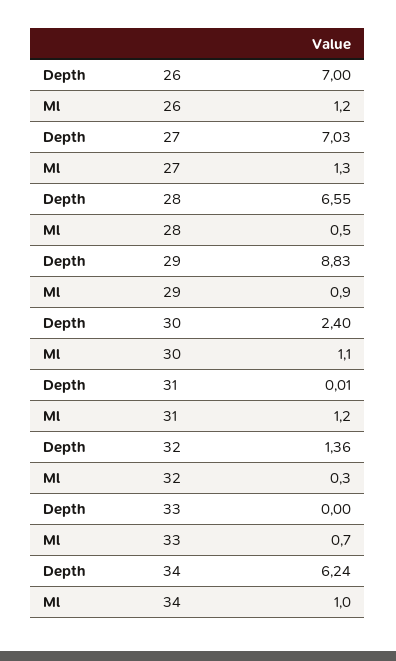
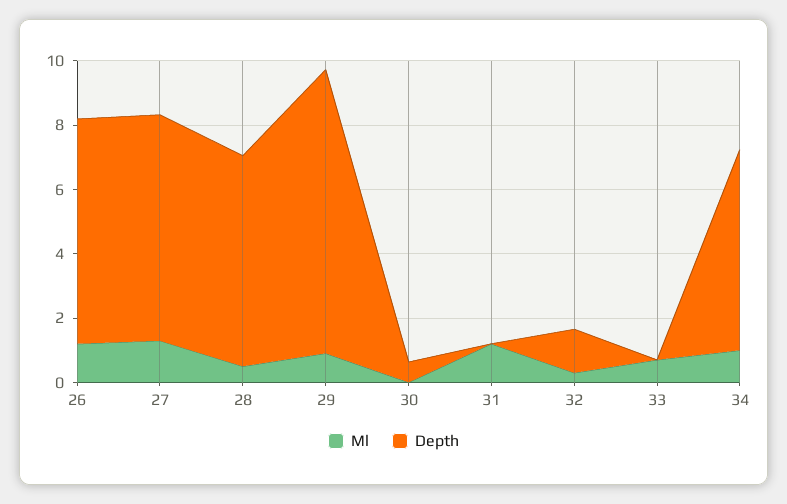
  {
    "Depth": {
      "26": 7,
      "27": 7.03,
      "28": 6.55,
      "29": 8.83,
-     "30": 2.4,
+     "30": 0.5,
      "31": 0.01,
      "32": 1.36,
      "33": 0,
      "34": 6.24
    },
    "Ml": {
      "26": 1.2,
      "27": 1.3,
      "28": 0.5,
      "29": 0.9,
-     "30": 1.1,
+     "30": 0,
      "31": 1.2,
      "32": 0.3,
      "33": 0.7,
      "34": 1
    }
  }

